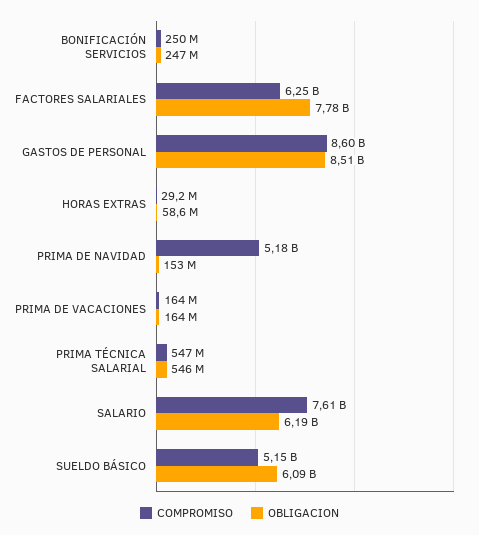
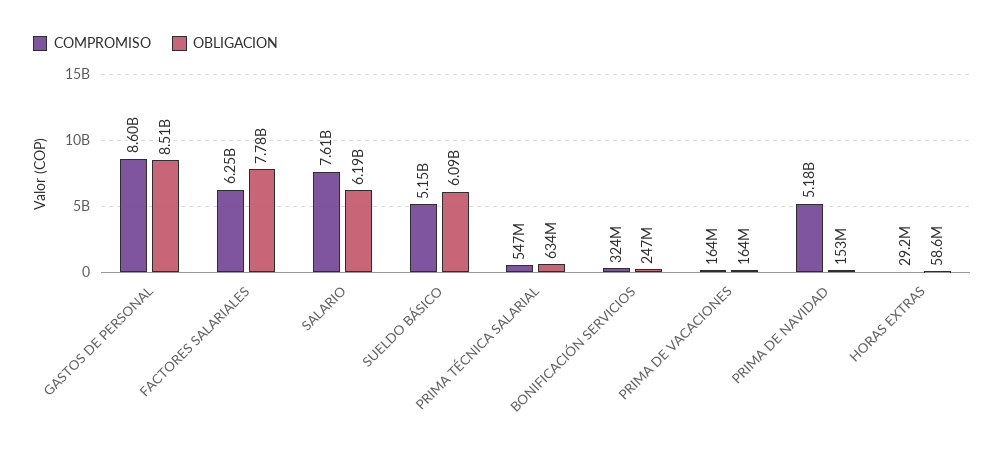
  {
    "COMPROMISO": {
-     "BONIFICACIÓN SERVICIOS": 250000000,
+     "BONIFICACIÓN SERVICIOS": 324000000,
      "FACTORES SALARIALES": 6250000000,
      "GASTOS DE PERSONAL": 8600000000,
      "HORAS EXTRAS": 29200000,
      "PRIMA DE NAVIDAD": 5180000000,
      "PRIMA DE VACACIONES": 164000000,
      "PRIMA TÉCNICA SALARIAL": 547000000,
      "SALARIO": 7610000000,
      "SUELDO BÁSICO": 5150000000
    },
    "OBLIGACION": {
      "BONIFICACIÓN SERVICIOS": 247000000,
      "FACTORES SALARIALES": 7780000000,
      "GASTOS DE PERSONAL": 8510000000,
      "HORAS EXTRAS": 58600000,
      "PRIMA DE NAVIDAD": 153000000,
      "PRIMA DE VACACIONES": 164000000,
-     "PRIMA TÉCNICA SALARIAL": 546000000,
+     "PRIMA TÉCNICA SALARIAL": 634000000,
      "SALARIO": 6190000000,
      "SUELDO BÁSICO": 6090000000
    }
  }

